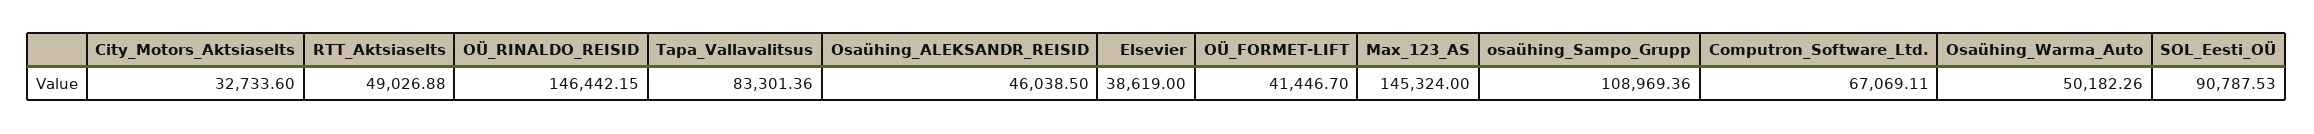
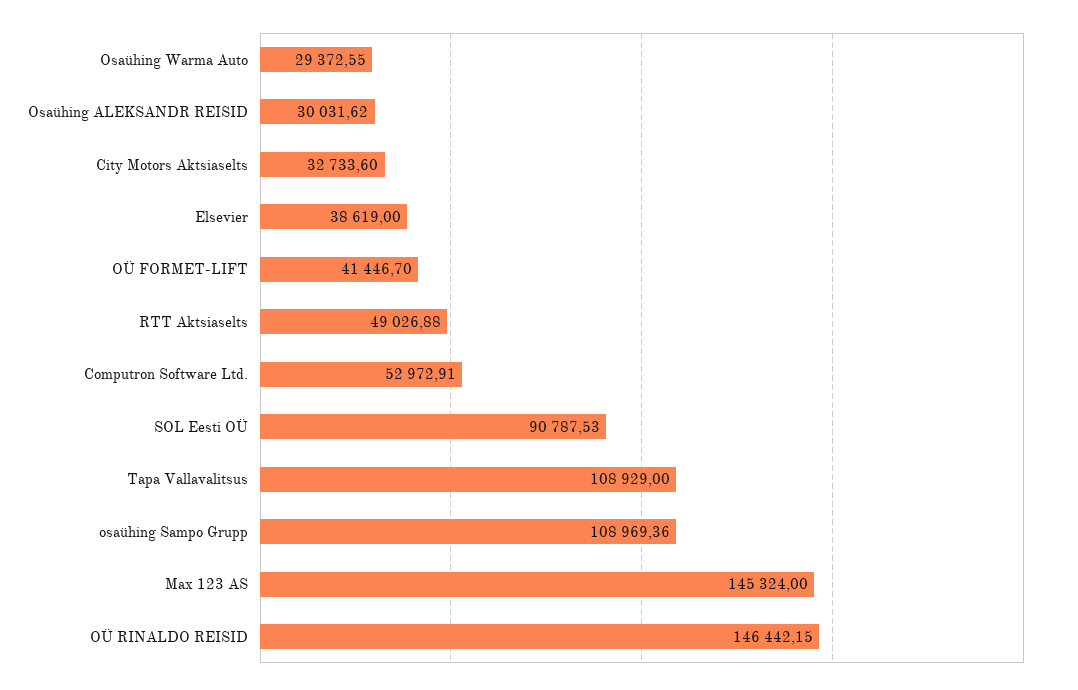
  {
    "City_Motors_Aktsiaselts": 32733.6,
    "RTT_Aktsiaselts": 49026.88,
    "OÜ_RINALDO_REISID": 146442.15,
-   "Tapa_Vallavalitsus": 83301.36,
+   "Tapa_Vallavalitsus": 108929,
-   "Osaühing_ALEKSANDR_REISID": 46038.5,
+   "Osaühing_ALEKSANDR_REISID": 30031.62,
    "Elsevier": 38619,
    "OÜ_FORMET-LIFT": 41446.7,
    "Max_123_AS": 145324,
    "osaühing_Sampo_Grupp": 108969.36,
-   "Computron_Software_Ltd.": 67069.11,
+   "Computron_Software_Ltd.": 52972.91,
-   "Osaühing_Warma_Auto": 50182.26,
+   "Osaühing_Warma_Auto": 29372.55,
    "SOL_Eesti_OÜ": 90787.53
  }

